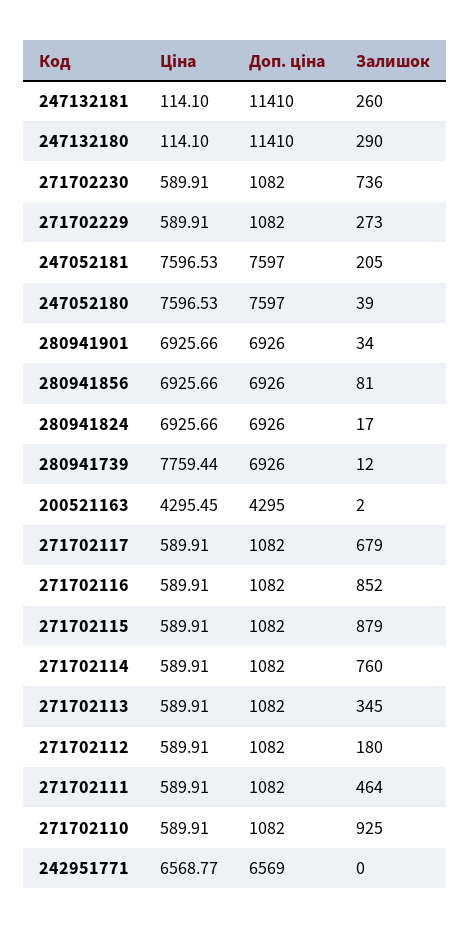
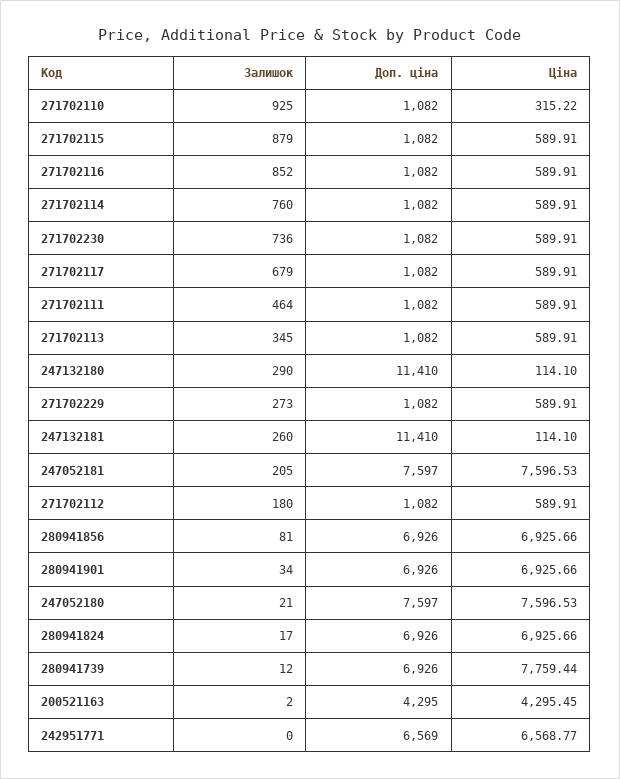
  {
    "Ціна": {
      "247132181": 114.1,
      "247132180": 114.1,
      "271702230": 589.91,
      "271702229": 589.91,
      "247052181": 7596.53,
      "247052180": 7596.53,
      "280941901": 6925.66,
      "280941856": 6925.66,
      "280941824": 6925.66,
      "280941739": 7759.44,
      "200521163": 4295.45,
      "271702117": 589.91,
      "271702116": 589.91,
      "271702115": 589.91,
      "271702114": 589.91,
      "271702113": 589.91,
      "271702112": 589.91,
      "271702111": 589.91,
-     "271702110": 589.91,
+     "271702110": 315.22,
      "242951771": 6568.77
    },
    "Доп. ціна": {
      "247132181": 11410,
      "247132180": 11410,
      "271702230": 1082,
      "271702229": 1082,
      "247052181": 7597,
      "247052180": 7597,
      "280941901": 6926,
      "280941856": 6926,
      "280941824": 6926,
      "280941739": 6926,
      "200521163": 4295,
      "271702117": 1082,
      "271702116": 1082,
      "271702115": 1082,
      "271702114": 1082,
      "271702113": 1082,
      "271702112": 1082,
      "271702111": 1082,
      "271702110": 1082,
      "242951771": 6569
    },
    "Залишок": {
      "247132181": 260,
      "247132180": 290,
      "271702230": 736,
      "271702229": 273,
      "247052181": 205,
-     "247052180": 39,
+     "247052180": 21,
      "280941901": 34,
      "280941856": 81,
      "280941824": 17,
      "280941739": 12,
      "200521163": 2,
      "271702117": 679,
      "271702116": 852,
      "271702115": 879,
      "271702114": 760,
      "271702113": 345,
      "271702112": 180,
      "271702111": 464,
      "271702110": 925,
      "242951771": 0
    }
  }

